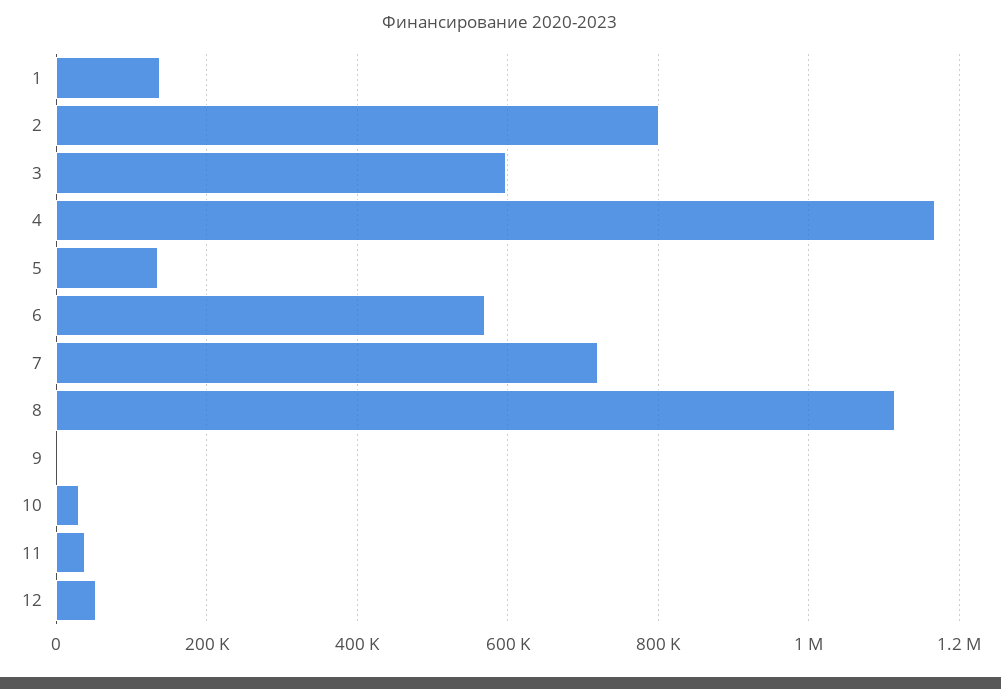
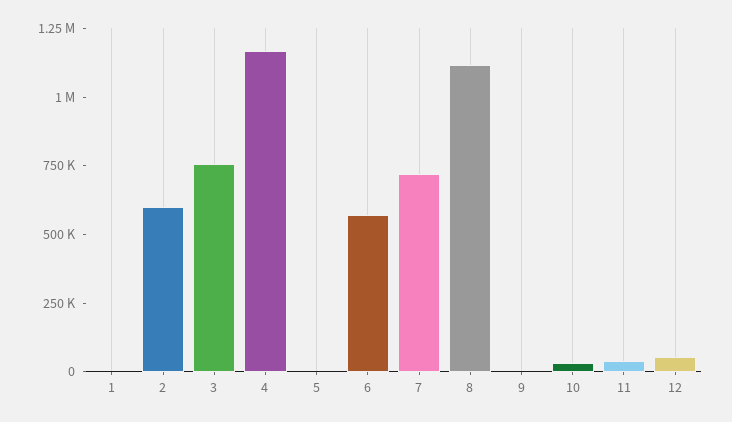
  {
-   "1": 140000,
+   "1": 0,
-   "2": 800000,
+   "2": 600000,
-   "3": 600000,
+   "3": 750000,
    "4": 1160000,
-   "5": 140000,
+   "5": 0,
    "6": 560000,
    "7": 720000,
    "8": 1120000,
    "9": 0,
    "10": 40000,
    "11": 40000,
    "12": 60000
  }

